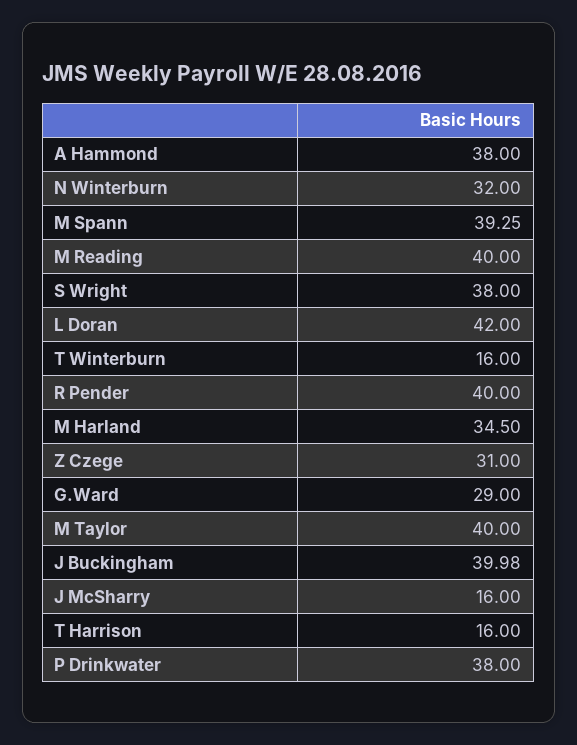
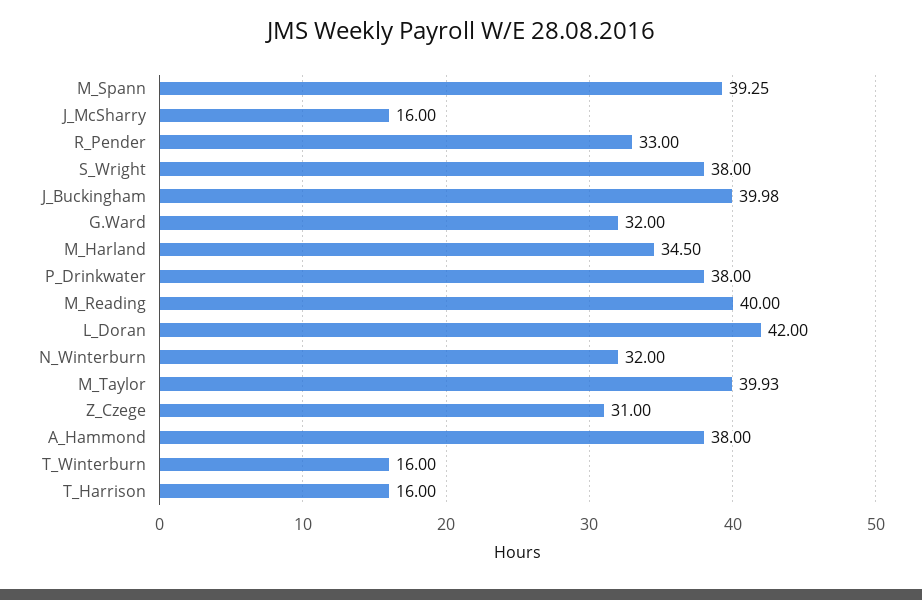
  {
    "A Hammond": 38,
    "N Winterburn": 32,
    "M Spann": 39.25,
    "M Reading": 40,
    "S Wright": 38,
    "L Doran": 42,
    "T Winterburn": 16,
-   "R Pender": 40,
+   "R Pender": 33,
    "M Harland": 34.5,
    "Z Czege": 31,
-   "G.Ward": 29,
+   "G.Ward": 32,
-   "M Taylor": 40,
+   "M Taylor": 39.93,
    "J Buckingham": 39.98,
    "J McSharry": 16,
    "T Harrison": 16,
    "P Drinkwater": 38
  }

